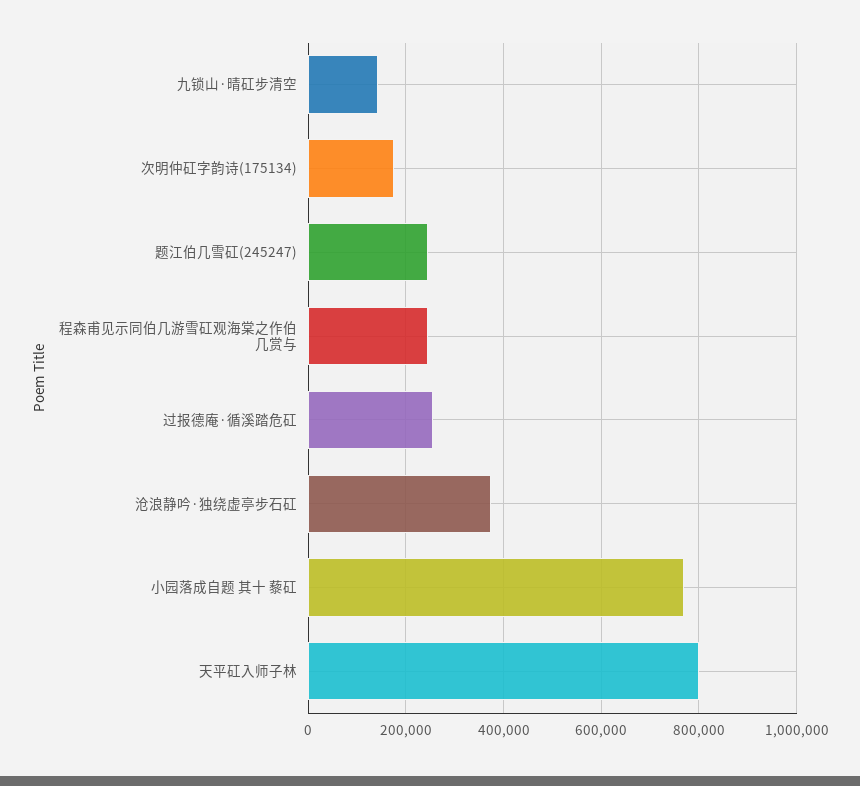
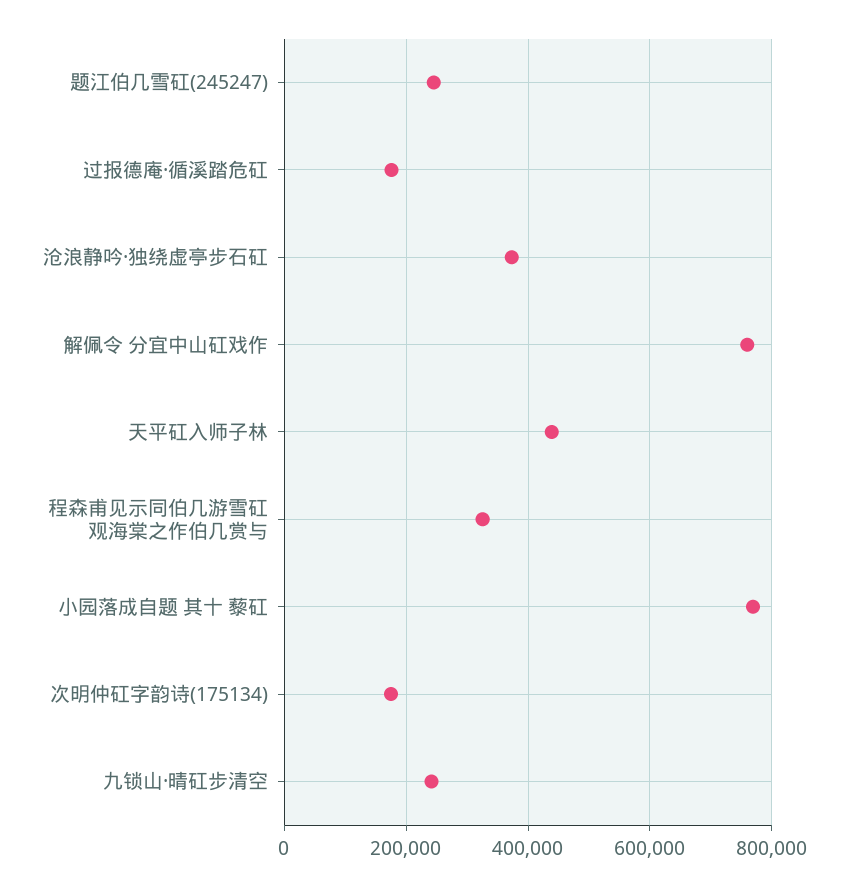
  {
-   "九锁山·晴矼步清空": 140000,
+   "九锁山·晴矼步清空": 240000,
    "次明仲矼字韵诗(175134)": 180000,
    "题江伯几雪矼(245247)": 240000,
-   "程森甫见示同伯几游雪矼观海棠之作伯几赏与": 240000,
+   "程森甫见示同伯几游雪矼观海棠之作伯几赏与": 320000,
-   "过报德庵·循溪踏危矼": 260000,
+   "过报德庵·循溪踏危矼": 180000,
    "沧浪静吟·独绕虚亭步石矼": 380000,
    "小园落成自题 其十 藜矼": 760000,
-   "天平矼入师子林": 800000
+   "天平矼入师子林": 440000,
+   "解佩令 分宜中山矼戏作": 760000
  }

